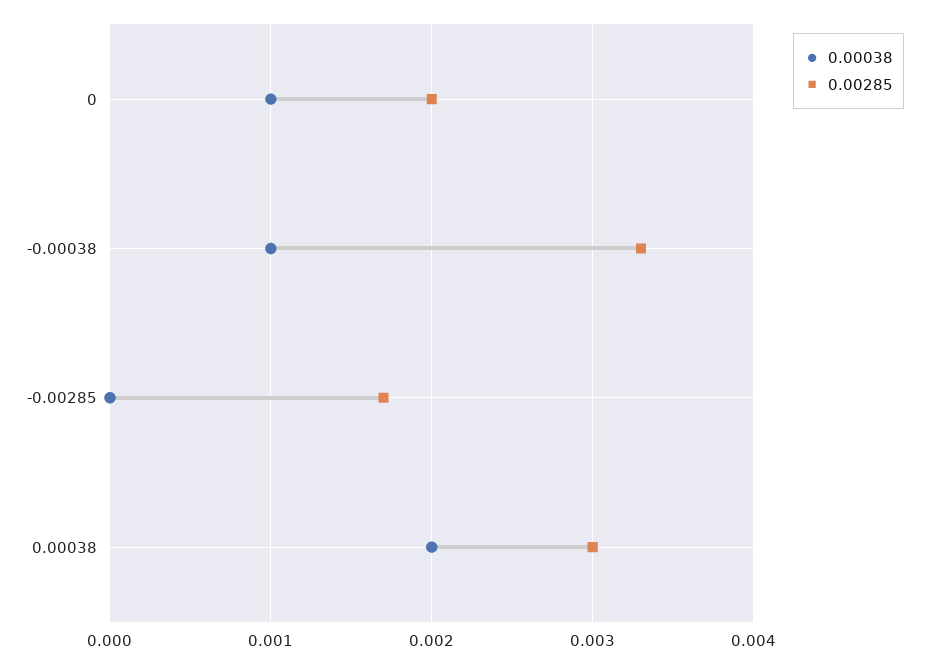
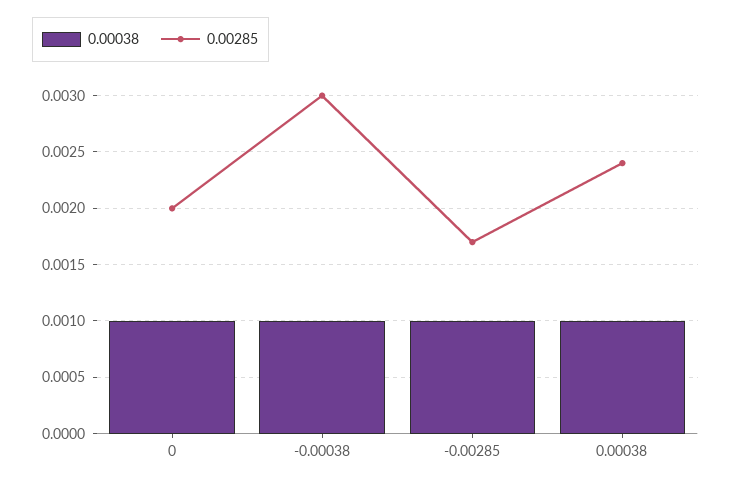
  {
    "0.00038": {
      "0": 0.001,
      "-0.00038": 0.001,
-     "-0.00285": 0,
+     "-0.00285": 0.001,
-     "0.00038": 0.002
+     "0.00038": 0.001
    },
    "0.00285": {
      "0": 0.002,
-     "-0.00038": 0.0033,
+     "-0.00038": 0.003,
      "-0.00285": 0.0017,
-     "0.00038": 0.003
+     "0.00038": 0.0024
    }
  }

